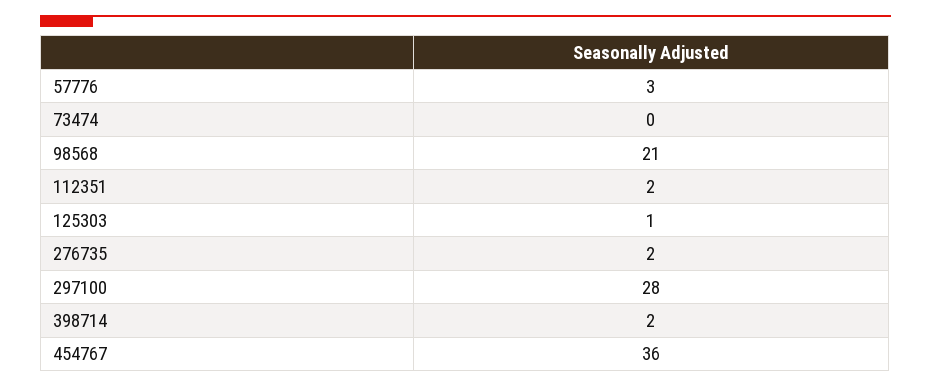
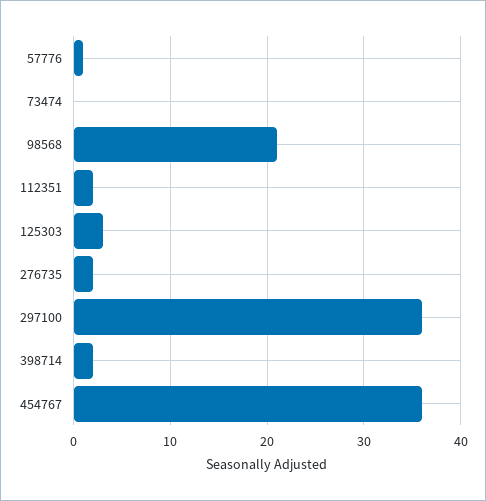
  {
-   "57776": 3,
+   "57776": 1,
    "73474": 0,
    "98568": 21,
    "112351": 2,
-   "125303": 1,
+   "125303": 3,
    "276735": 2,
-   "297100": 28,
+   "297100": 36,
    "398714": 2,
    "454767": 36
  }

